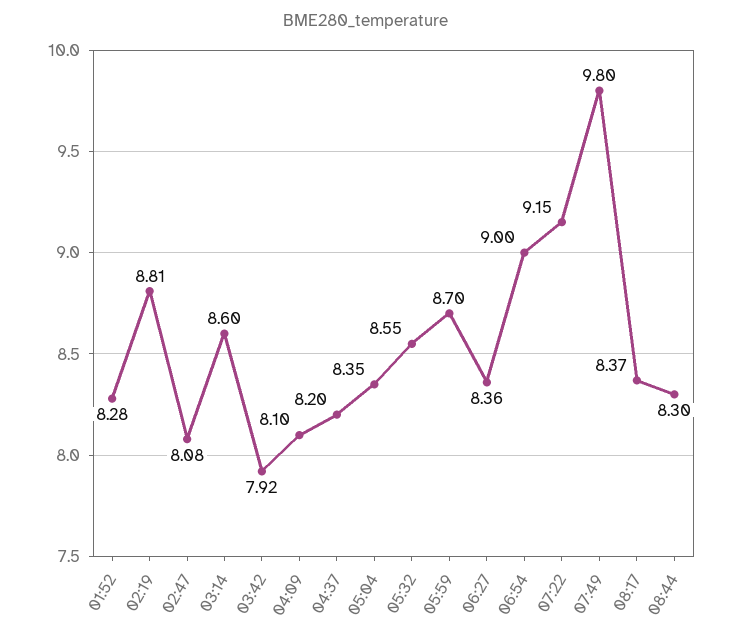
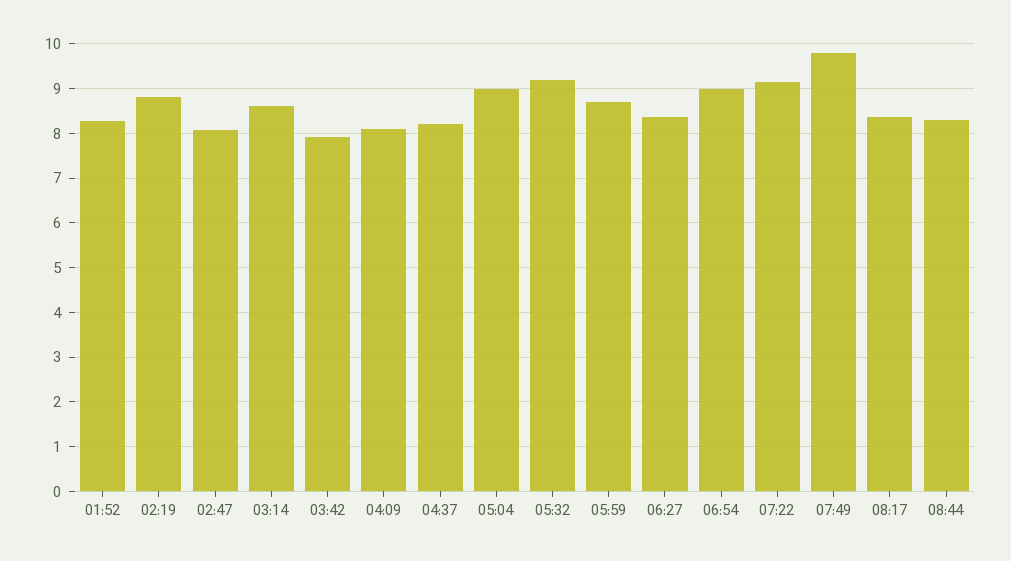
  {
    "01:52": 8.28,
    "02:19": 8.81,
    "02:47": 8.08,
    "03:14": 8.6,
    "03:42": 7.92,
    "04:09": 8.1,
    "04:37": 8.2,
-   "05:04": 8.35,
+   "05:04": 9,
-   "05:32": 8.55,
+   "05:32": 9.2,
    "05:59": 8.7,
    "06:27": 8.36,
    "06:54": 9,
    "07:22": 9.15,
    "07:49": 9.8,
    "08:17": 8.37,
    "08:44": 8.3
  }

